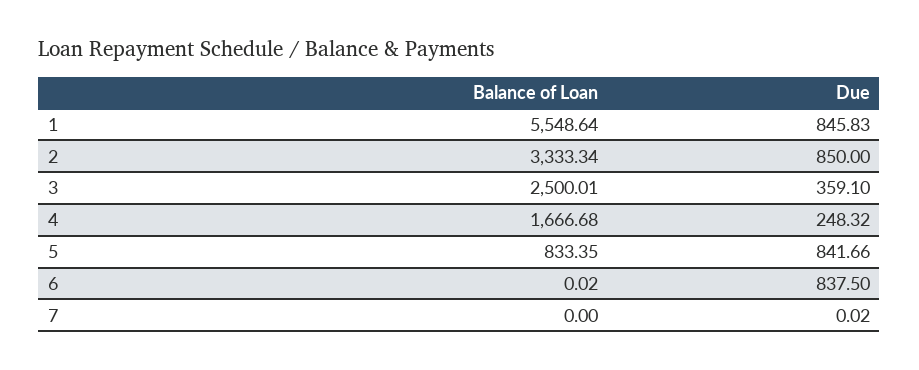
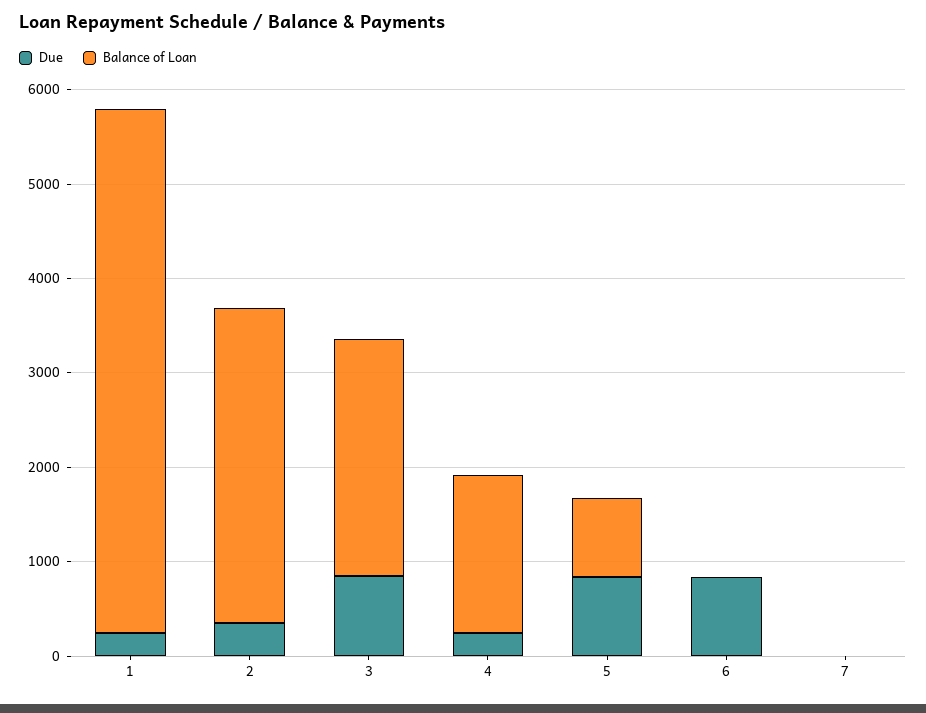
  {
    "Balance of Loan": {
      "1": 5548.64,
      "2": 3333.34,
      "3": 2500.01,
      "4": 1666.68,
      "5": 833.35,
      "6": 0.02,
      "7": 0
    },
    "Due": {
-     "1": 845.83,
+     "1": 200,
-     "2": 850,
+     "2": 400,
-     "3": 359.1,
+     "3": 800,
      "4": 248.32,
      "5": 841.66,
      "6": 837.5,
      "7": 0.02
    }
  }

